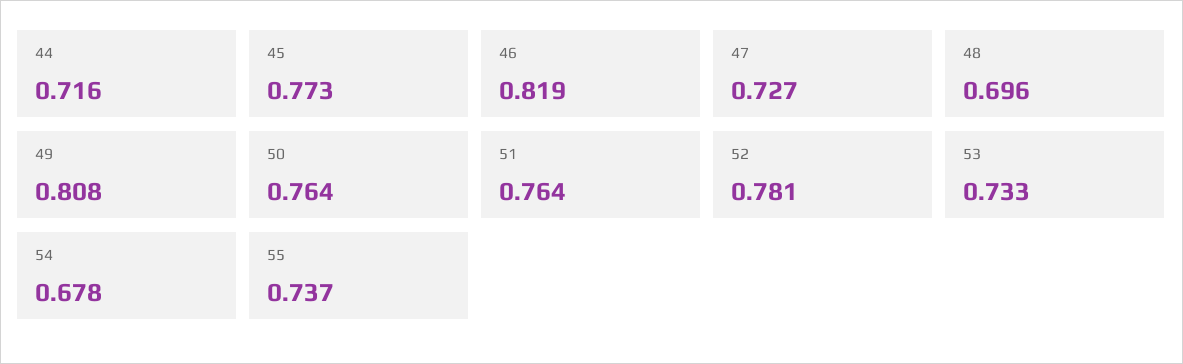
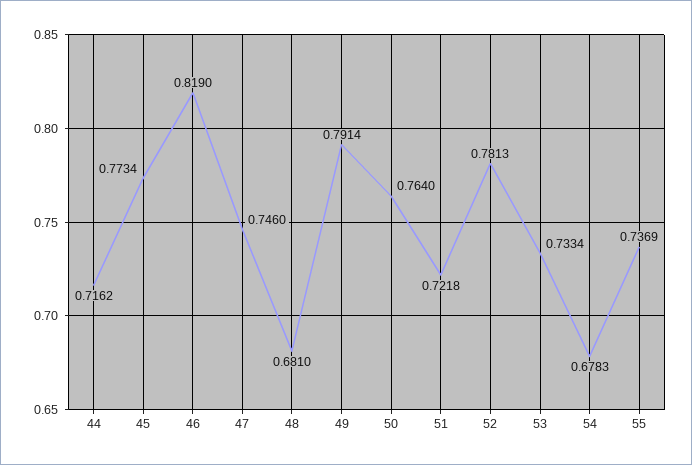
  {
    "44": 0.7162,
    "45": 0.7734,
    "46": 0.819,
-   "47": 0.727,
+   "47": 0.746,
-   "48": 0.696,
+   "48": 0.681,
-   "49": 0.808,
+   "49": 0.7914,
    "50": 0.764,
-   "51": 0.764,
+   "51": 0.7218,
    "52": 0.7813,
    "53": 0.7334,
    "54": 0.6783,
    "55": 0.7369
  }

